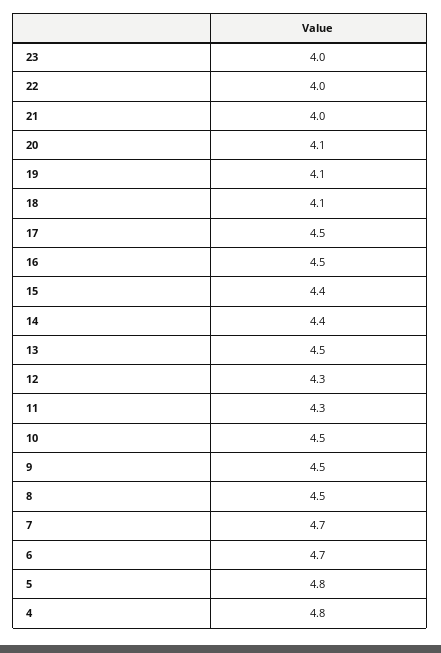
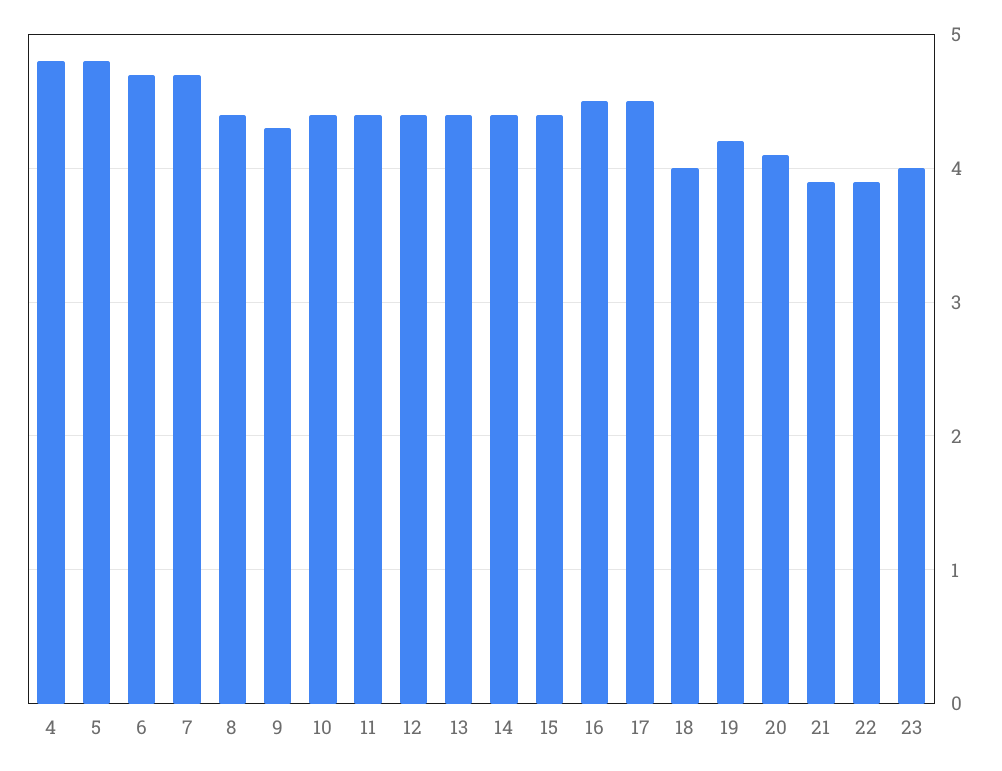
  {
    "23": 4,
-   "22": 4,
+   "22": 3.9,
-   "21": 4,
+   "21": 3.9,
    "20": 4.1,
-   "19": 4.1,
+   "19": 4.2,
-   "18": 4.1,
+   "18": 4,
    "17": 4.5,
    "16": 4.5,
    "15": 4.4,
    "14": 4.4,
-   "13": 4.5,
+   "13": 4.4,
-   "12": 4.3,
+   "12": 4.4,
-   "11": 4.3,
+   "11": 4.4,
-   "10": 4.5,
+   "10": 4.4,
-   "9": 4.5,
+   "9": 4.3,
-   "8": 4.5,
+   "8": 4.4,
    "7": 4.7,
    "6": 4.7,
    "5": 4.8,
    "4": 4.8
  }

